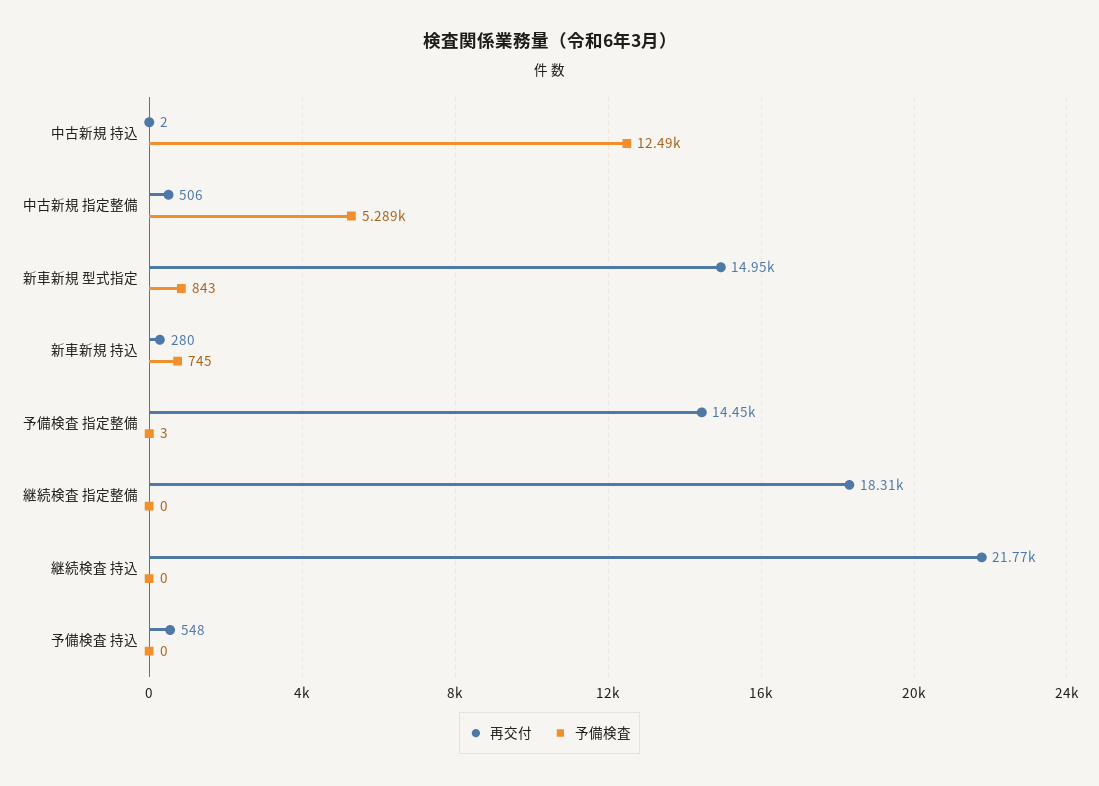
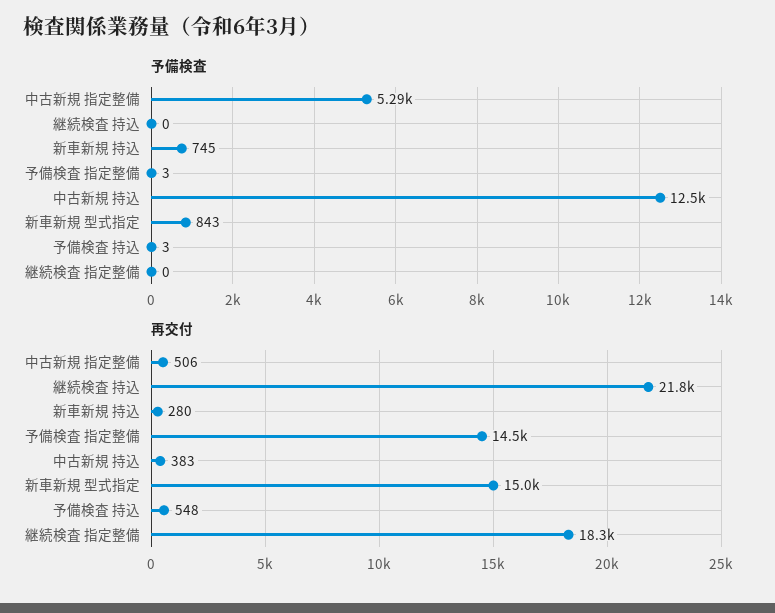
  {
    "再交付": {
-     "中古新規 持込": 2,
+     "中古新規 持込": 383,
      "中古新規 指定整備": 506,
      "新車新規 型式指定": 14950,
      "新車新規 持込": 280,
      "予備検査 指定整備": 14450,
      "継続検査 指定整備": 18310,
      "継続検査 持込": 21770,
      "予備検査 持込": 548
    },
    "予備検査": {
      "中古新規 持込": 12490,
      "中古新規 指定整備": 5289,
      "新車新規 型式指定": 843,
      "新車新規 持込": 745,
      "予備検査 指定整備": 3,
      "継続検査 指定整備": 0,
      "継続検査 持込": 0,
-     "予備検査 持込": 0
+     "予備検査 持込": 3
    }
  }

